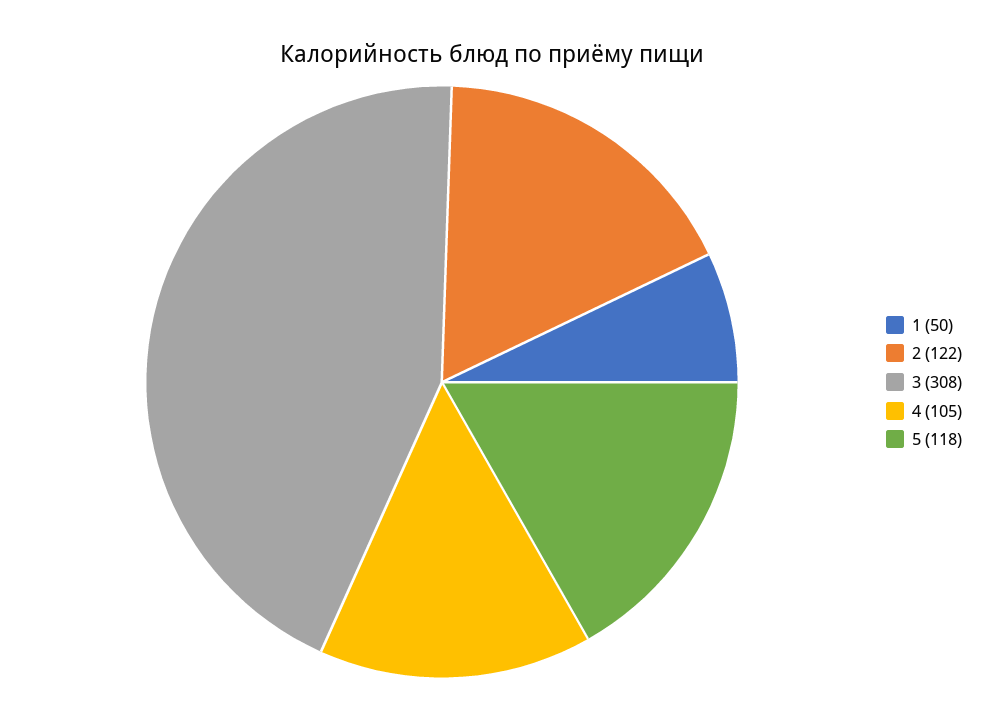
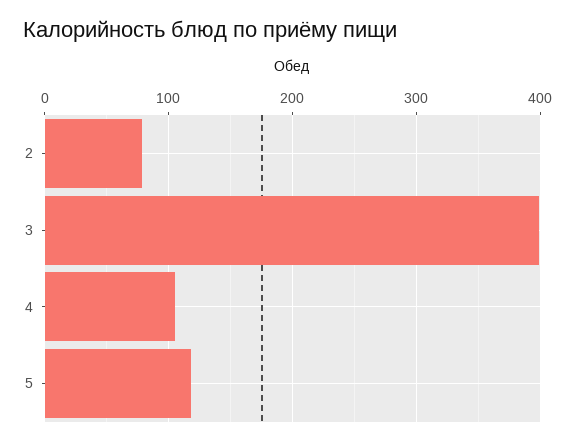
  {
-   "1": 50,
-   "2": 122,
+   "2": 80,
-   "3": 308,
+   "3": 400,
    "4": 105,
    "5": 118
  }

